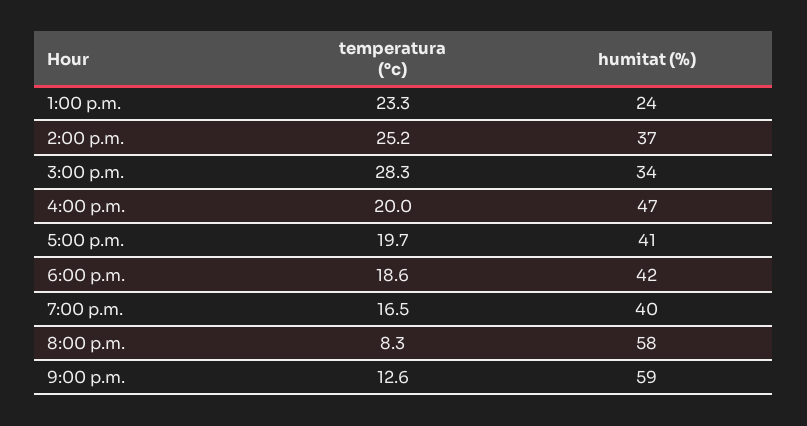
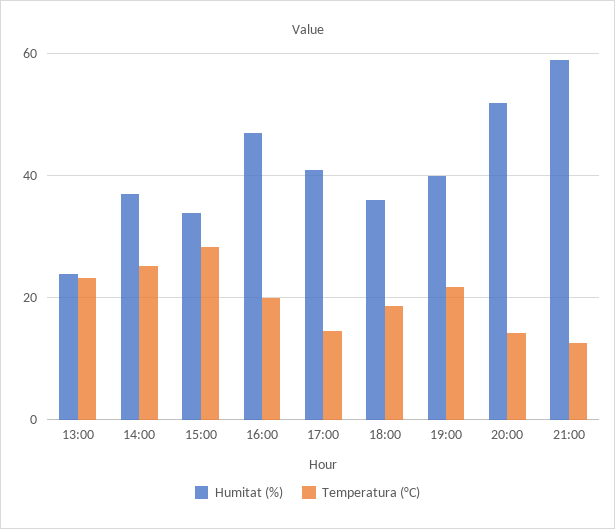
  {
    "temperatura (°c)": {
      "1:00 p.m.": 23.3,
      "2:00 p.m.": 25.2,
      "3:00 p.m.": 28.3,
      "4:00 p.m.": 20,
-     "5:00 p.m.": 19.7,
+     "5:00 p.m.": 14,
      "6:00 p.m.": 18.6,
-     "7:00 p.m.": 16.5,
+     "7:00 p.m.": 22,
-     "8:00 p.m.": 8.3,
+     "8:00 p.m.": 14,
      "9:00 p.m.": 12.6
    },
    "humitat (%)": {
      "1:00 p.m.": 24,
      "2:00 p.m.": 37,
      "3:00 p.m.": 34,
      "4:00 p.m.": 47,
      "5:00 p.m.": 41,
-     "6:00 p.m.": 42,
+     "6:00 p.m.": 36,
      "7:00 p.m.": 40,
-     "8:00 p.m.": 58,
+     "8:00 p.m.": 52,
      "9:00 p.m.": 59
    }
  }

